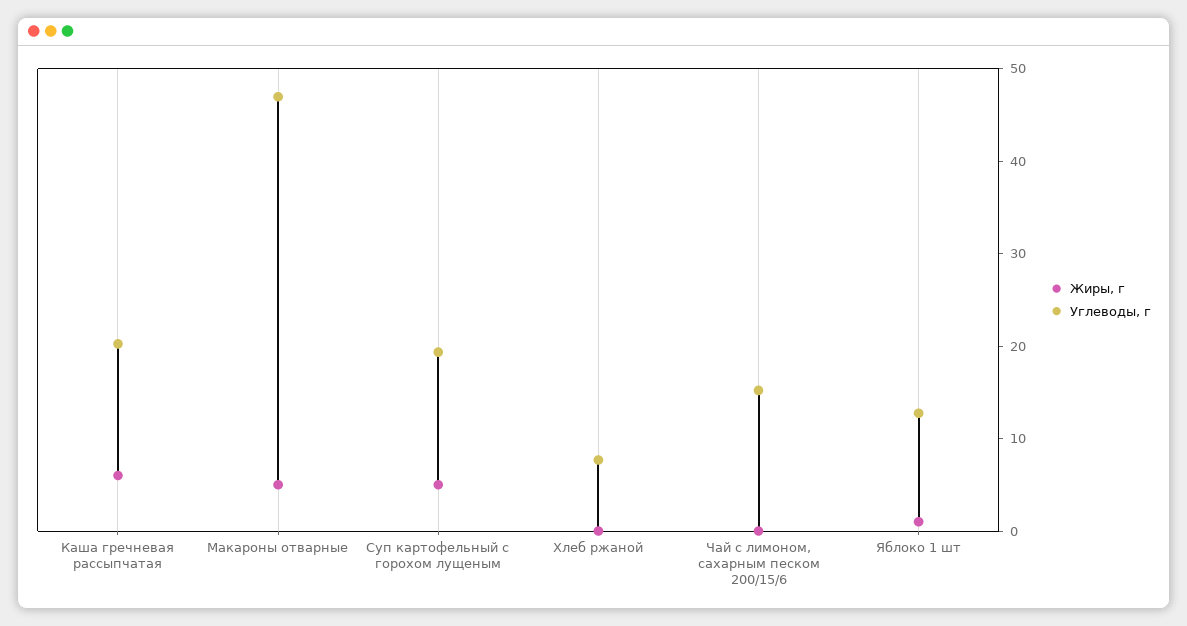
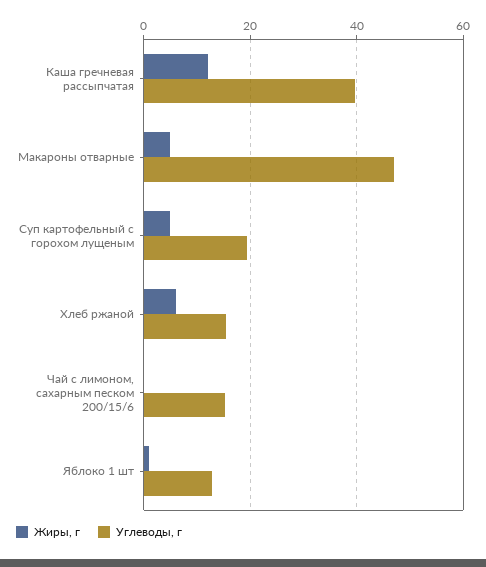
  {
    "Жиры, г": {
-     "Каша гречневая рассыпчатая": 6,
+     "Каша гречневая рассыпчатая": 12,
      "Макароны отварные": 6,
      "Суп картофельный с горохом лущеным": 6,
-     "Хлеб ржаной": 0,
+     "Хлеб ржаной": 6,
      "Чай с лимоном, сахарным песком 200/15/6": 0,
      "Яблоко 1 шт": 2
    },
    "Углеводы, г": {
-     "Каша гречневая рассыпчатая": 20,
+     "Каша гречневая рассыпчатая": 40,
      "Макароны отварные": 46,
      "Суп картофельный с горохом лущеным": 20,
-     "Хлеб ржаной": 8,
+     "Хлеб ржаной": 16,
      "Чай с лимоном, сахарным песком 200/15/6": 16,
      "Яблоко 1 шт": 12
    }
  }

